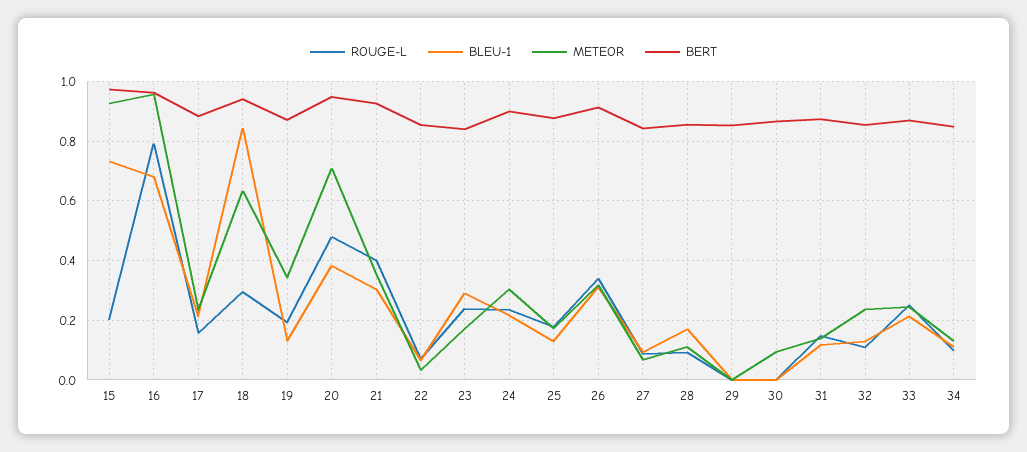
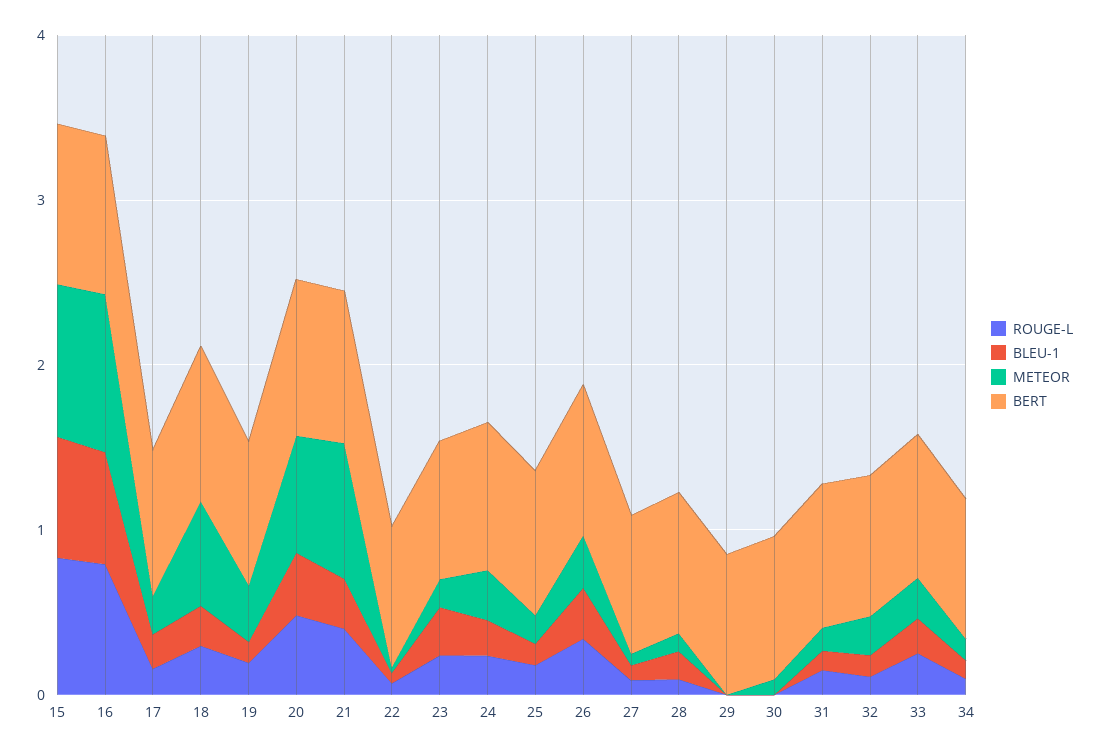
  {
    "ROUGE-L": {
-     "15": 0.2,
+     "15": 0.8,
      "16": 0.8,
      "17": 0.15,
      "18": 0.3,
      "19": 0.2,
      "20": 0.475,
      "21": 0.4,
      "22": 0.075,
      "23": 0.25,
      "24": 0.225,
      "25": 0.175,
      "26": 0.35,
      "27": 0.075,
      "28": 0.1,
      "29": 0,
      "30": 0,
      "31": 0.15,
      "32": 0.1,
      "33": 0.25,
      "34": 0.1
    },
    "BLEU-1": {
      "15": 0.725,
      "16": 0.675,
      "17": 0.2,
-     "18": 0.85,
+     "18": 0.2,
      "19": 0.125,
      "20": 0.375,
      "21": 0.3,
      "22": 0.075,
      "23": 0.3,
      "24": 0.225,
      "25": 0.125,
      "26": 0.3,
      "27": 0.1,
      "28": 0.175,
      "29": 0,
      "30": 0,
      "31": 0.125,
      "32": 0.125,
      "33": 0.225,
      "34": 0.1
    },
    "METEOR": {
      "15": 0.925,
      "16": 0.95,
      "17": 0.225,
      "18": 0.625,
      "19": 0.35,
      "20": 0.7,
-     "21": 0.35,
+     "21": 0.8,
      "22": 0.025,
      "23": 0.175,
      "24": 0.3,
      "25": 0.175,
      "26": 0.325,
      "27": 0.075,
      "28": 0.1,
      "29": 0,
      "30": 0.1,
      "31": 0.15,
      "32": 0.225,
      "33": 0.25,
      "34": 0.125
    },
    "BERT": {
      "15": 0.975,
      "16": 0.95,
      "17": 0.875,
      "18": 0.95,
      "19": 0.875,
      "20": 0.95,
      "21": 0.925,
      "22": 0.85,
      "23": 0.85,
      "24": 0.9,
      "25": 0.875,
      "26": 0.925,
      "27": 0.85,
      "28": 0.85,
      "29": 0.85,
      "30": 0.875,
      "31": 0.875,
      "32": 0.85,
      "33": 0.875,
      "34": 0.85
    }
  }

